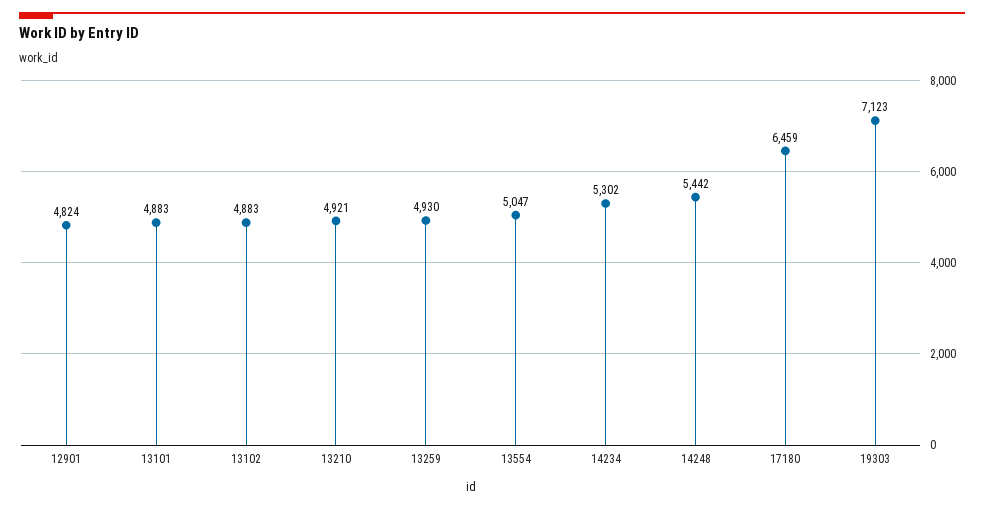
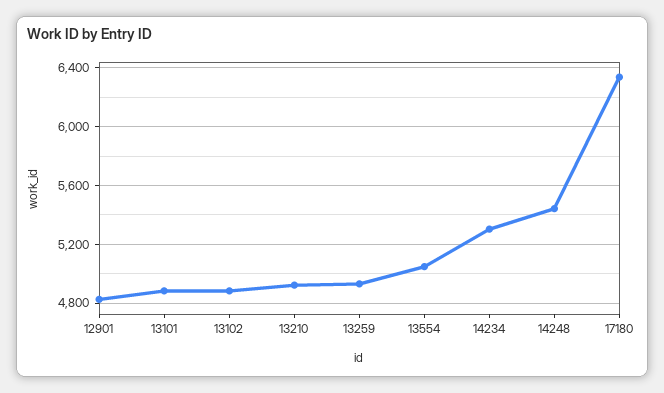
  {
    "12901": 4824,
    "13101": 4883,
    "13102": 4883,
    "13210": 4921,
    "13259": 4930,
    "13554": 5047,
    "14234": 5302,
    "14248": 5442,
-   "17180": 6459,
+   "17180": 6350
-   "19303": 7123
  }

